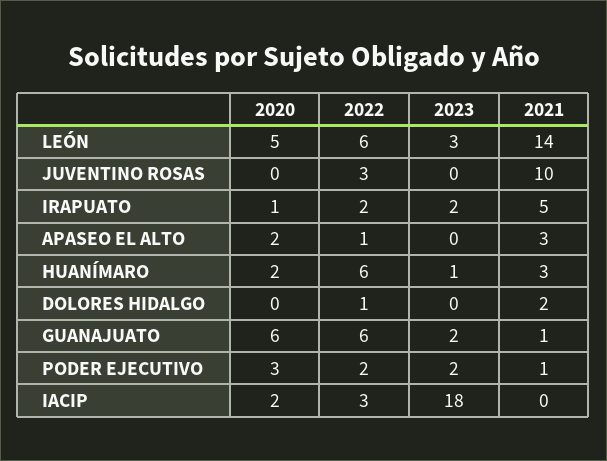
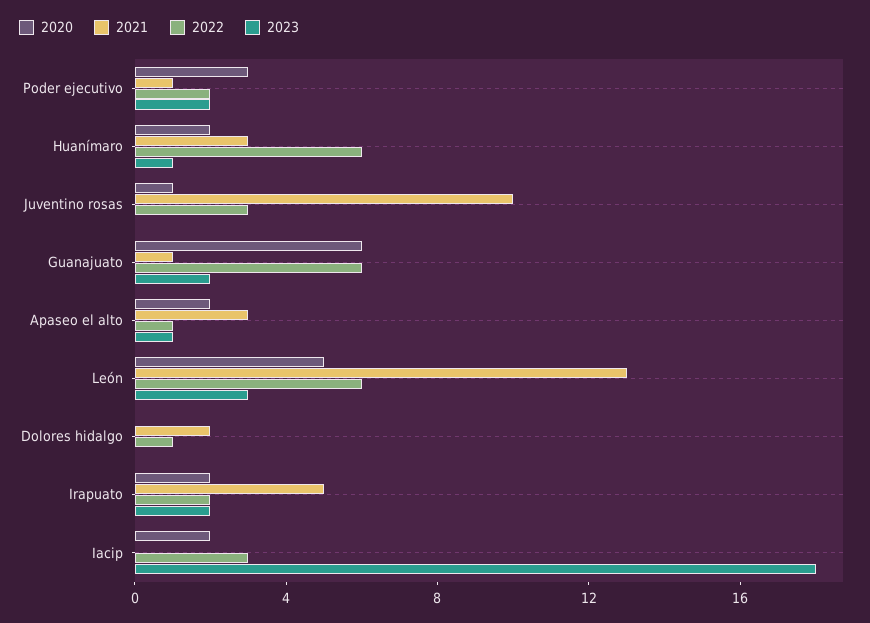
  {
    "2020": {
      "LEÓN": 5,
-     "JUVENTINO ROSAS": 0,
+     "JUVENTINO ROSAS": 1,
-     "IRAPUATO": 1,
+     "IRAPUATO": 2,
      "APASEO EL ALTO": 2,
      "HUANÍMARO": 2,
      "DOLORES HIDALGO": 0,
      "GUANAJUATO": 6,
      "PODER EJECUTIVO": 3,
      "IACIP": 2
    },
    "2022": {
      "LEÓN": 6,
      "JUVENTINO ROSAS": 3,
      "IRAPUATO": 2,
      "APASEO EL ALTO": 1,
      "HUANÍMARO": 6,
      "DOLORES HIDALGO": 1,
      "GUANAJUATO": 6,
      "PODER EJECUTIVO": 2,
      "IACIP": 3
    },
    "2023": {
      "LEÓN": 3,
      "JUVENTINO ROSAS": 0,
      "IRAPUATO": 2,
-     "APASEO EL ALTO": 0,
+     "APASEO EL ALTO": 1,
      "HUANÍMARO": 1,
      "DOLORES HIDALGO": 0,
      "GUANAJUATO": 2,
      "PODER EJECUTIVO": 2,
      "IACIP": 18
    },
    "2021": {
-     "LEÓN": 14,
+     "LEÓN": 13,
      "JUVENTINO ROSAS": 10,
      "IRAPUATO": 5,
      "APASEO EL ALTO": 3,
      "HUANÍMARO": 3,
      "DOLORES HIDALGO": 2,
      "GUANAJUATO": 1,
      "PODER EJECUTIVO": 1,
      "IACIP": 0
    }
  }

